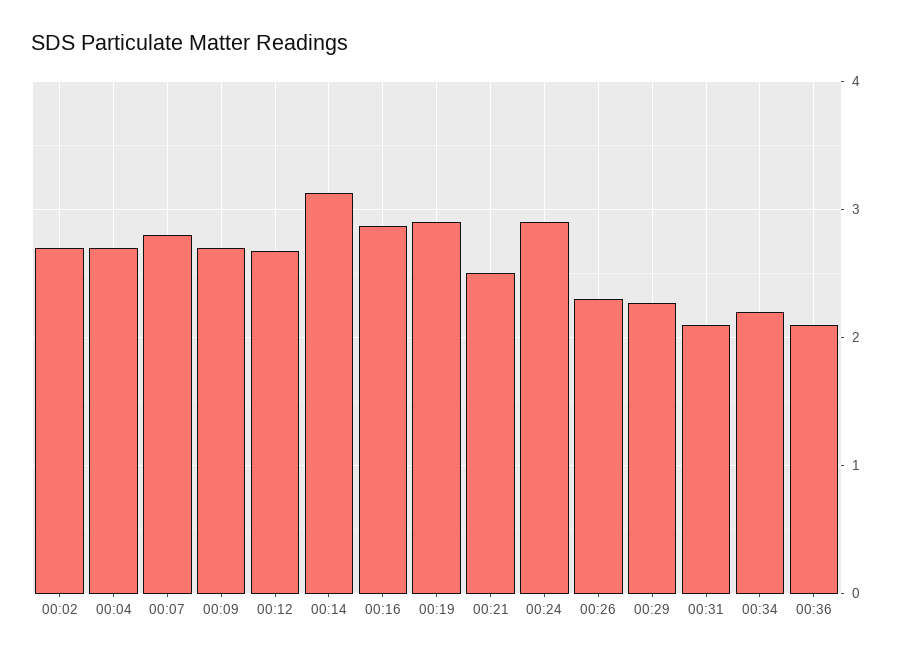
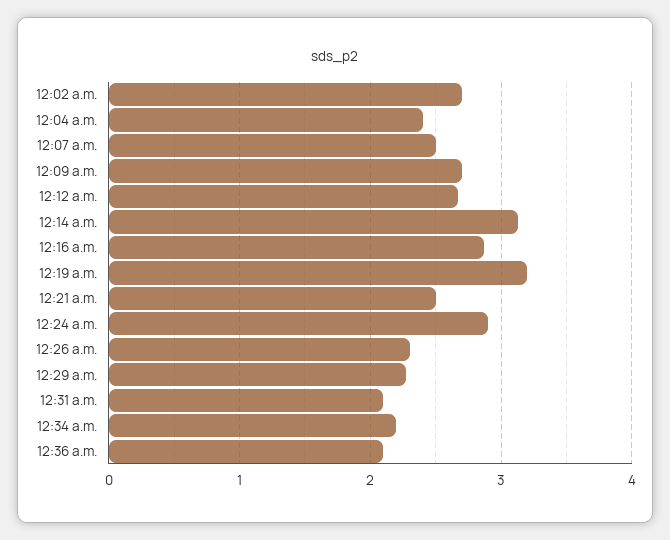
  {
    "00:02": 2.7,
-   "00:04": 2.7,
+   "00:04": 2.4,
-   "00:07": 2.8,
+   "00:07": 2.5,
    "00:09": 2.7,
    "00:12": 2.7,
    "00:14": 3.1,
    "00:16": 2.9,
-   "00:19": 2.9,
+   "00:19": 3.2,
    "00:21": 2.5,
    "00:24": 2.9,
    "00:26": 2.3,
    "00:29": 2.3,
    "00:31": 2.1,
    "00:34": 2.2,
    "00:36": 2.1
  }

